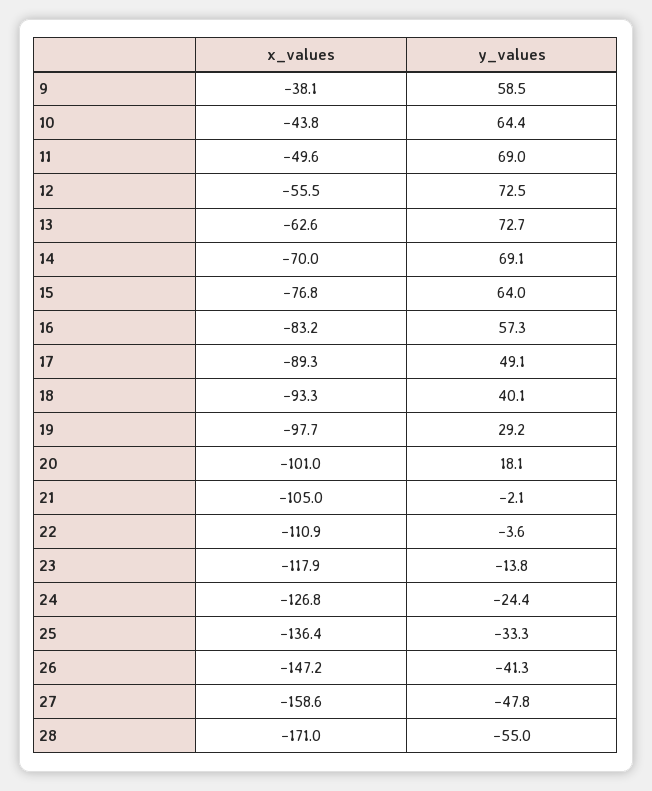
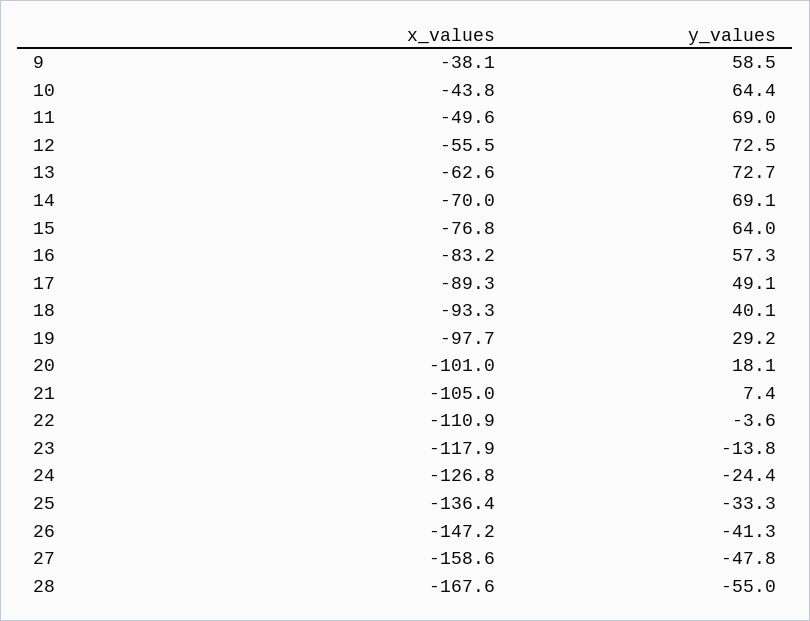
  {
    "x_values": {
      "9": -38.1,
      "10": -43.8,
      "11": -49.6,
      "12": -55.5,
      "13": -62.6,
      "14": -70,
      "15": -76.8,
      "16": -83.2,
      "17": -89.3,
      "18": -93.3,
      "19": -97.7,
      "20": -101,
      "21": -105,
      "22": -110.9,
      "23": -117.9,
      "24": -126.8,
      "25": -136.4,
      "26": -147.2,
      "27": -158.6,
-     "28": -171
+     "28": -167.6
    },
    "y_values": {
      "9": 58.5,
      "10": 64.4,
      "11": 69,
      "12": 72.5,
      "13": 72.7,
      "14": 69.1,
      "15": 64,
      "16": 57.3,
      "17": 49.1,
      "18": 40.1,
      "19": 29.2,
      "20": 18.1,
-     "21": -2.1,
+     "21": 7.4,
      "22": -3.6,
      "23": -13.8,
      "24": -24.4,
      "25": -33.3,
      "26": -41.3,
      "27": -47.8,
      "28": -55
    }
  }

